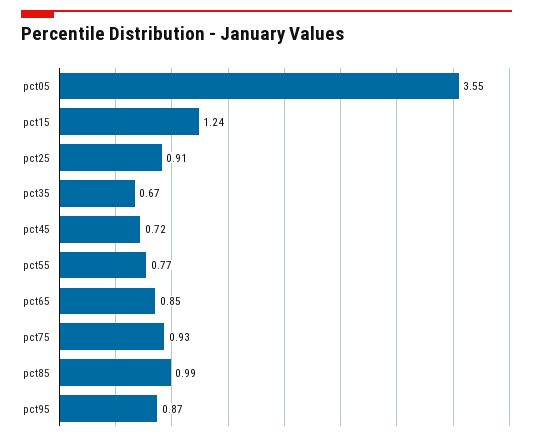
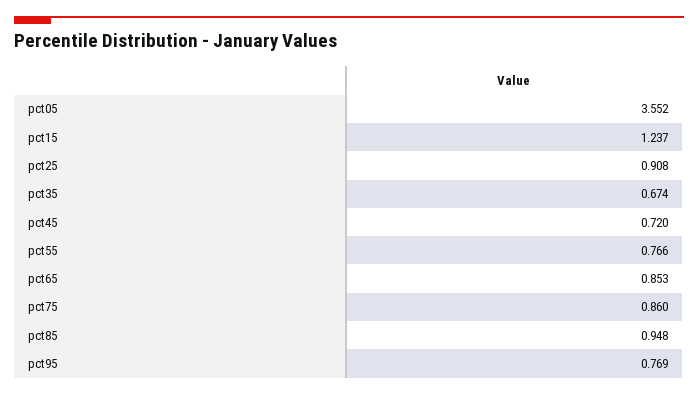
  {
    "pct05": 3.552,
    "pct15": 1.237,
    "pct25": 0.908,
    "pct35": 0.674,
    "pct45": 0.72,
    "pct55": 0.766,
    "pct65": 0.853,
-   "pct75": 0.93,
+   "pct75": 0.86,
-   "pct85": 0.99,
+   "pct85": 0.948,
-   "pct95": 0.87
+   "pct95": 0.769
  }

